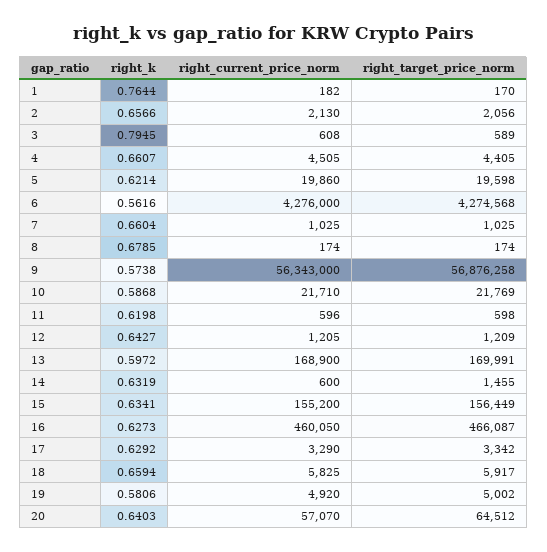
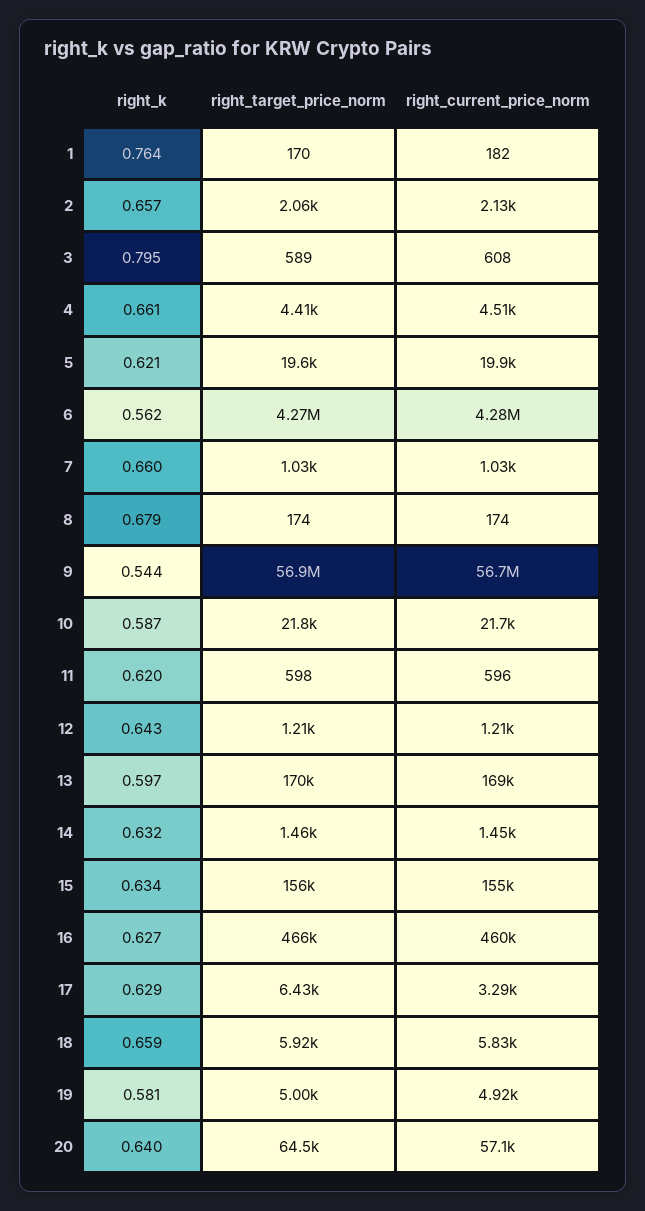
  {
    "right_k": {
      "1": 0.7644,
      "2": 0.6566,
      "3": 0.7945,
      "4": 0.6607,
      "5": 0.6214,
      "6": 0.5616,
      "7": 0.6604,
      "8": 0.6785,
-     "9": 0.5738,
+     "9": 0.544,
      "10": 0.5868,
      "11": 0.6198,
      "12": 0.6427,
      "13": 0.5972,
      "14": 0.6319,
      "15": 0.6341,
      "16": 0.6273,
      "17": 0.6292,
      "18": 0.6594,
      "19": 0.5806,
      "20": 0.6403
    },
    "right_current_price_norm": {
      "1": 182,
      "2": 2130,
      "3": 608,
      "4": 4505,
      "5": 19860,
      "6": 4276000,
      "7": 1025,
      "8": 174,
-     "9": 56343000,
+     "9": 56700000,
      "10": 21710,
      "11": 596,
      "12": 1205,
      "13": 168900,
-     "14": 600,
+     "14": 1450,
      "15": 155200,
      "16": 460050,
      "17": 3290,
      "18": 5825,
      "19": 4920,
      "20": 57070
    },
    "right_target_price_norm": {
      "1": 170,
      "2": 2056,
      "3": 589,
      "4": 4405,
      "5": 19598,
      "6": 4274568,
      "7": 1025,
      "8": 174,
      "9": 56876258,
      "10": 21769,
      "11": 598,
      "12": 1209,
      "13": 169991,
      "14": 1455,
      "15": 156449,
      "16": 466087,
-     "17": 3342,
+     "17": 6430,
      "18": 5917,
      "19": 5002,
      "20": 64512
    }
  }

